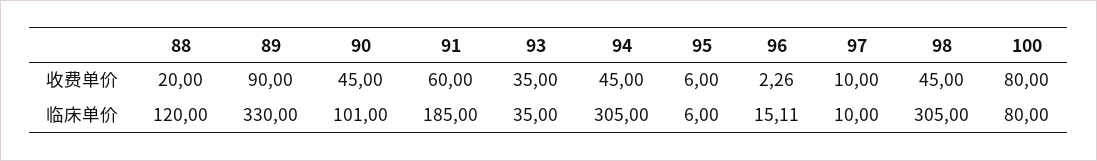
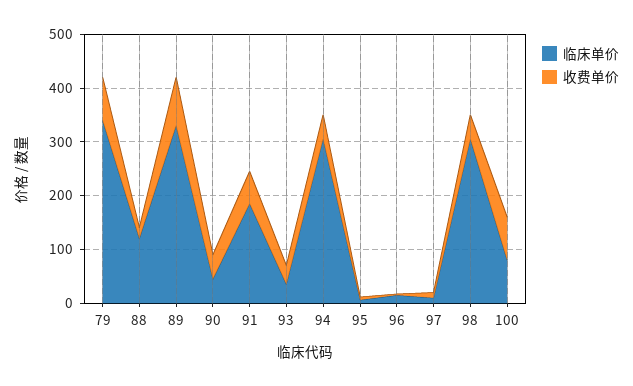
  {
    "收费单价": {
      "88": 20,
      "89": 90,
      "90": 45,
      "91": 60,
      "93": 35,
      "94": 45,
      "95": 6,
      "96": 2.26,
      "97": 10,
      "98": 45,
-     "100": 80
+     "100": 80,
+     "79": 80
    },
    "临床单价": {
      "88": 120,
      "89": 330,
-     "90": 101,
+     "90": 40,
      "91": 185,
      "93": 35,
      "94": 305,
      "95": 6,
      "96": 15.11,
      "97": 10,
      "98": 305,
-     "100": 80
+     "100": 80,
+     "79": 340
    }
  }

